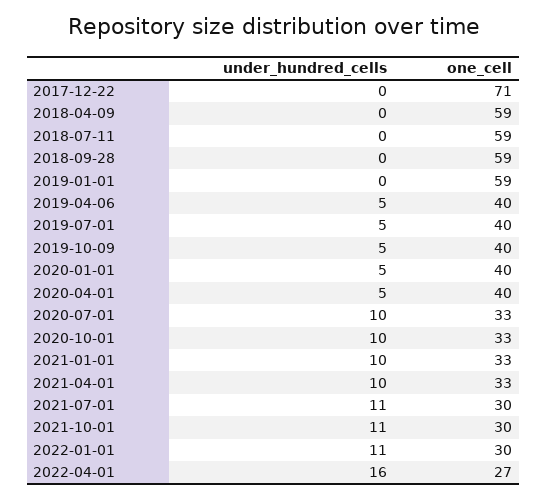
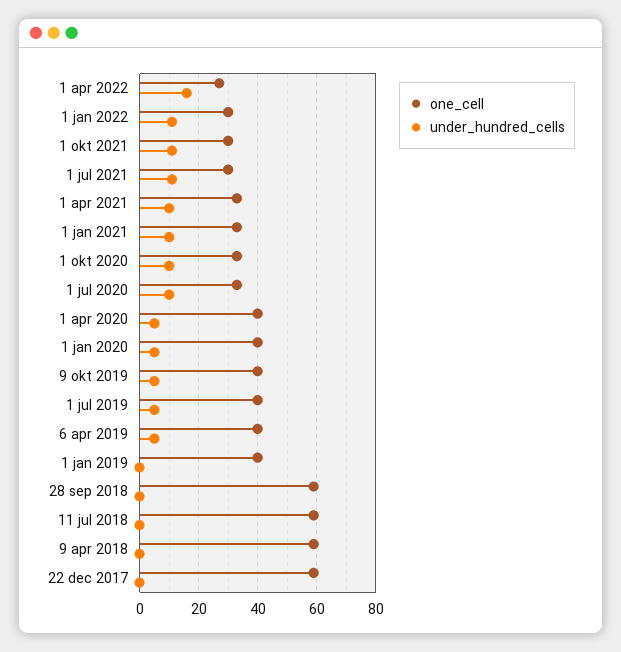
  {
    "under_hundred_cells": {
      "2017-12-22": 0,
      "2018-04-09": 0,
      "2018-07-11": 0,
      "2018-09-28": 0,
      "2019-01-01": 0,
      "2019-04-06": 5,
      "2019-07-01": 5,
      "2019-10-09": 5,
      "2020-01-01": 5,
      "2020-04-01": 5,
      "2020-07-01": 10,
      "2020-10-01": 10,
      "2021-01-01": 10,
      "2021-04-01": 10,
      "2021-07-01": 11,
      "2021-10-01": 11,
      "2022-01-01": 11,
      "2022-04-01": 16
    },
    "one_cell": {
-     "2017-12-22": 71,
+     "2017-12-22": 60,
      "2018-04-09": 59,
      "2018-07-11": 59,
      "2018-09-28": 59,
-     "2019-01-01": 59,
+     "2019-01-01": 40,
      "2019-04-06": 40,
      "2019-07-01": 40,
      "2019-10-09": 40,
      "2020-01-01": 40,
      "2020-04-01": 40,
      "2020-07-01": 33,
      "2020-10-01": 33,
      "2021-01-01": 33,
      "2021-04-01": 33,
      "2021-07-01": 30,
      "2021-10-01": 30,
      "2022-01-01": 30,
      "2022-04-01": 27
    }
  }

